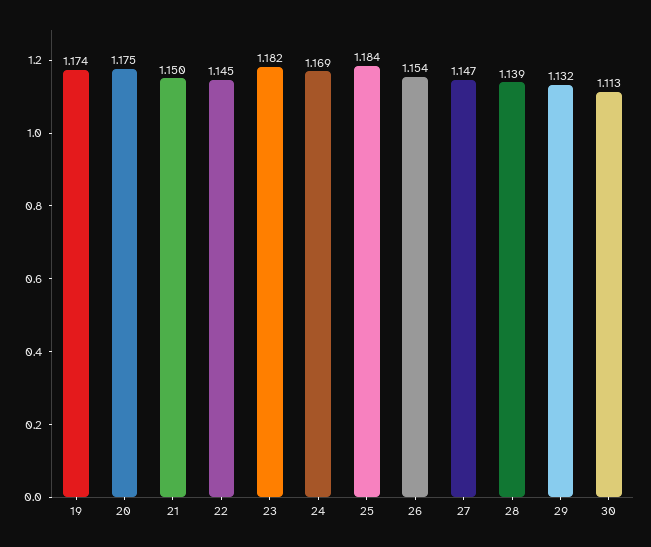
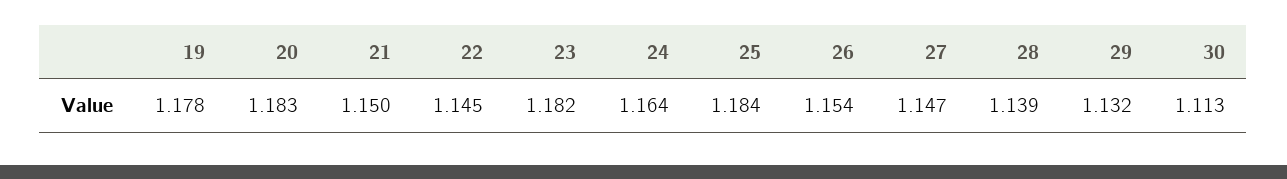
  {
-   "19": 1.174,
+   "19": 1.178,
-   "20": 1.175,
+   "20": 1.183,
    "21": 1.15,
    "22": 1.145,
    "23": 1.182,
-   "24": 1.169,
+   "24": 1.164,
    "25": 1.184,
    "26": 1.154,
    "27": 1.147,
    "28": 1.139,
    "29": 1.132,
    "30": 1.113
  }

